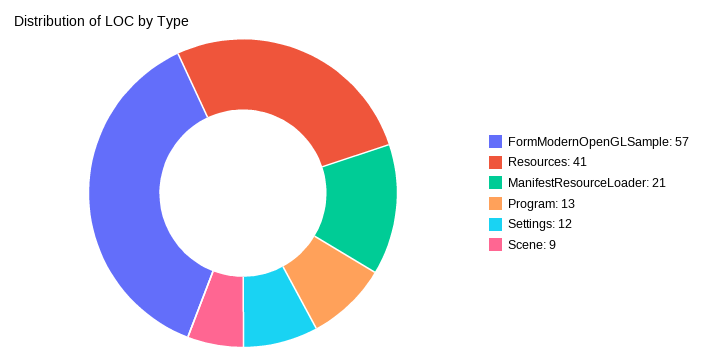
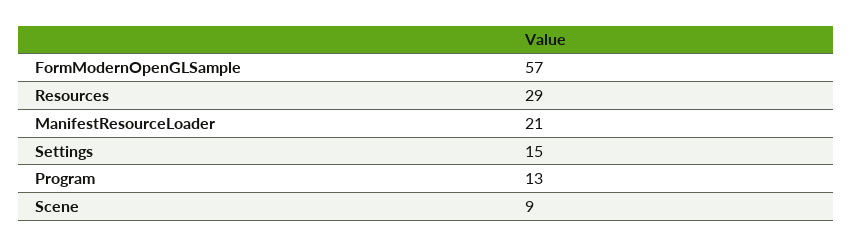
  {
    "FormModernOpenGLSample": 57,
-   "Resources": 41,
+   "Resources": 29,
    "ManifestResourceLoader": 21,
    "Program": 13,
-   "Settings": 12,
+   "Settings": 15,
    "Scene": 9
  }

